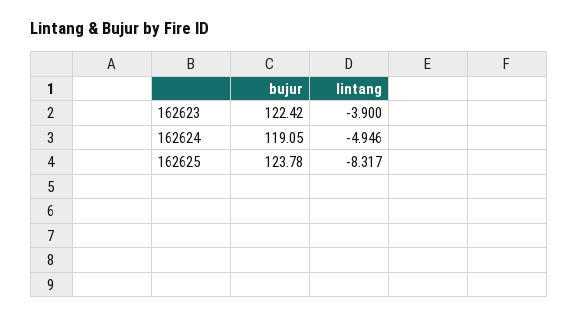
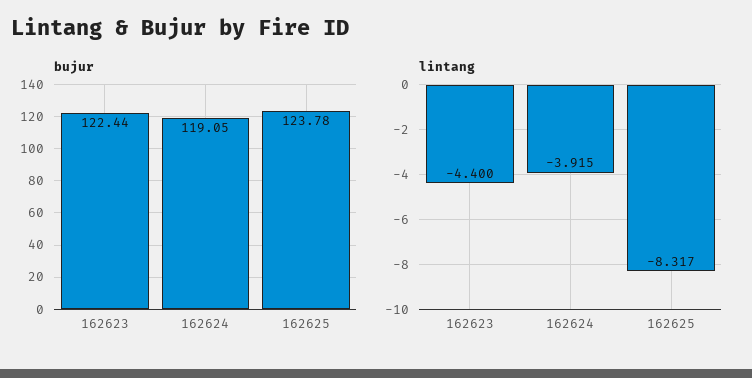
  {
    "bujur": {
-     "162623": 122.42,
+     "162623": 122.44,
      "162624": 119.05,
      "162625": 123.78
    },
    "lintang": {
-     "162623": -3.9,
+     "162623": -4.4,
-     "162624": -4.946,
+     "162624": -3.915,
      "162625": -8.317
    }
  }

